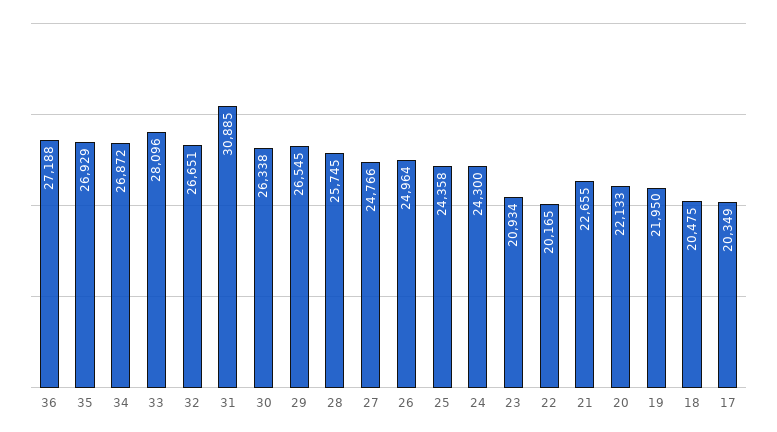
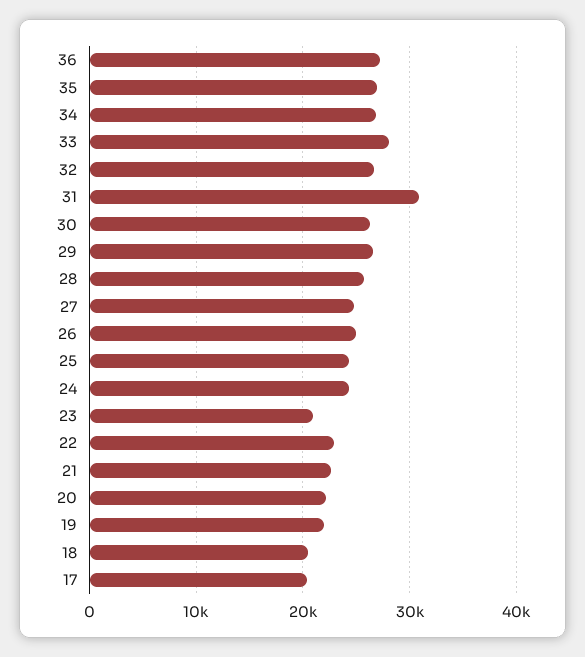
  {
    "36": 27188,
    "35": 26929,
    "34": 26872,
    "33": 28096,
    "32": 26651,
    "31": 30885,
    "30": 26338,
    "29": 26545,
    "28": 25745,
    "27": 24766,
    "26": 24964,
    "25": 24358,
    "24": 24300,
    "23": 20934,
-   "22": 20165,
+   "22": 23000,
    "21": 22655,
    "20": 22133,
    "19": 21950,
    "18": 20475,
    "17": 20349
  }

